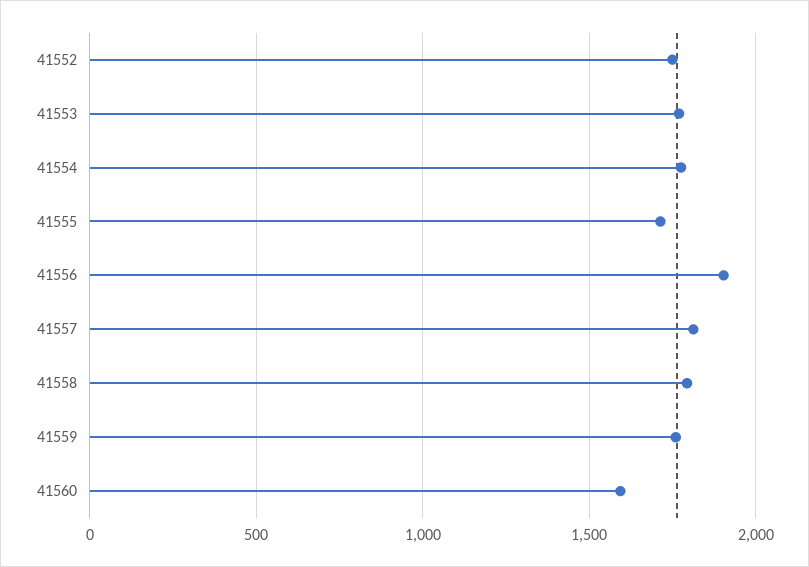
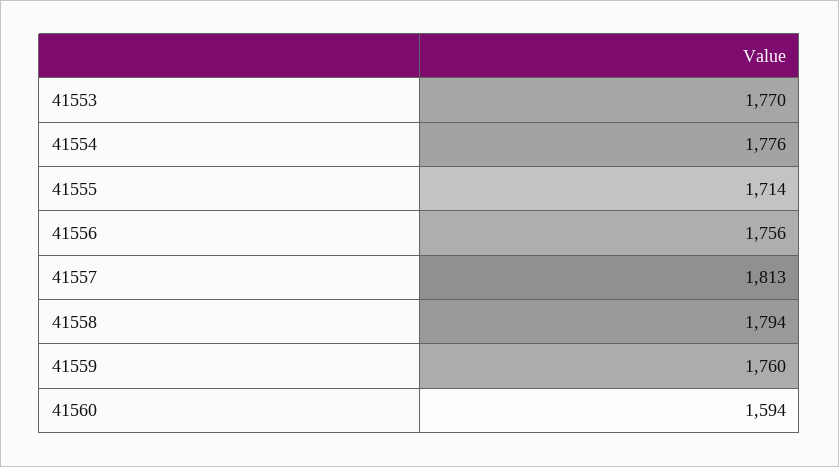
  {
-   "41552": 1750,
    "41553": 1770,
    "41554": 1776,
    "41555": 1714,
-   "41556": 1900,
+   "41556": 1756,
    "41557": 1813,
    "41558": 1794,
    "41559": 1760,
    "41560": 1594
  }

